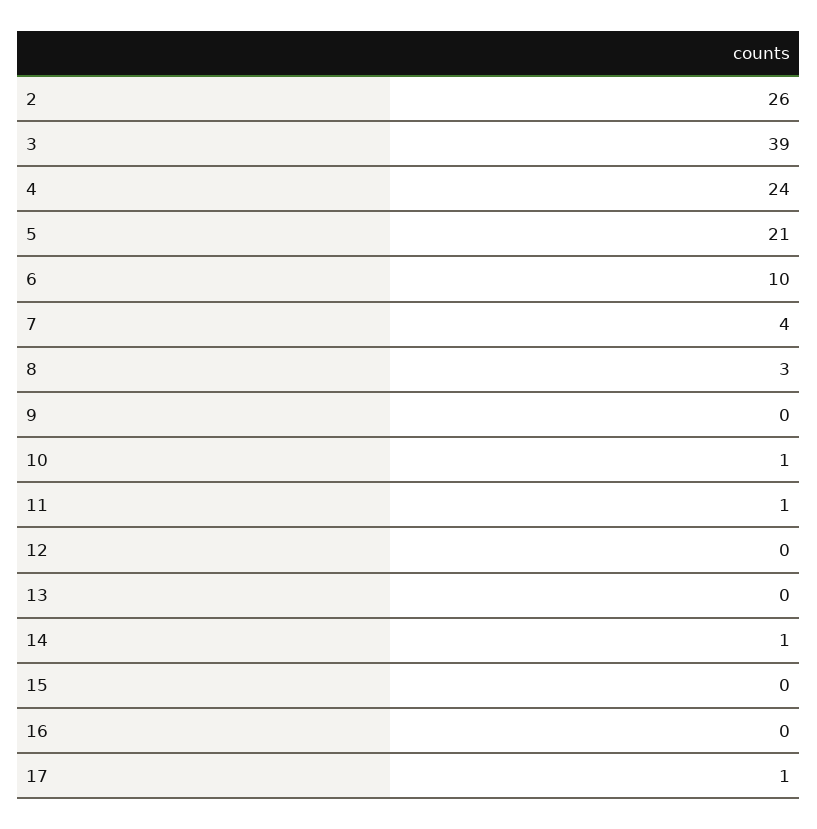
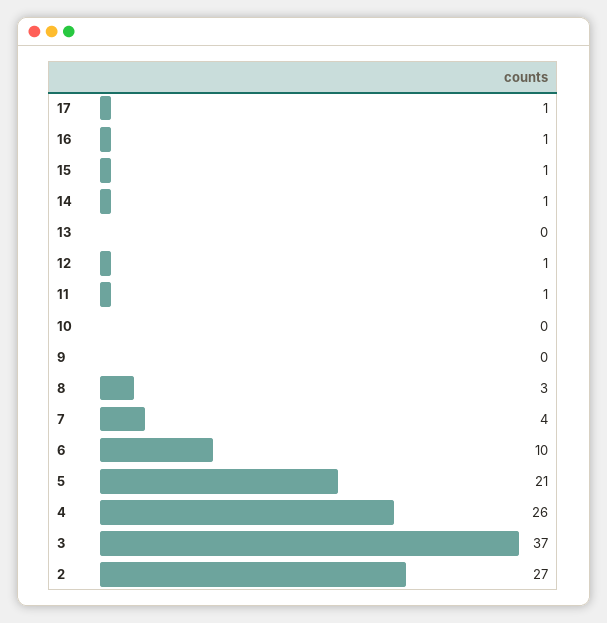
  {
-   "2": 26,
+   "2": 27,
-   "3": 39,
+   "3": 37,
-   "4": 24,
+   "4": 26,
    "5": 21,
    "6": 10,
    "7": 4,
    "8": 3,
    "9": 0,
-   "10": 1,
+   "10": 0,
    "11": 1,
-   "12": 0,
+   "12": 1,
    "13": 0,
    "14": 1,
-   "15": 0,
+   "15": 1,
-   "16": 0,
+   "16": 1,
    "17": 1
  }

